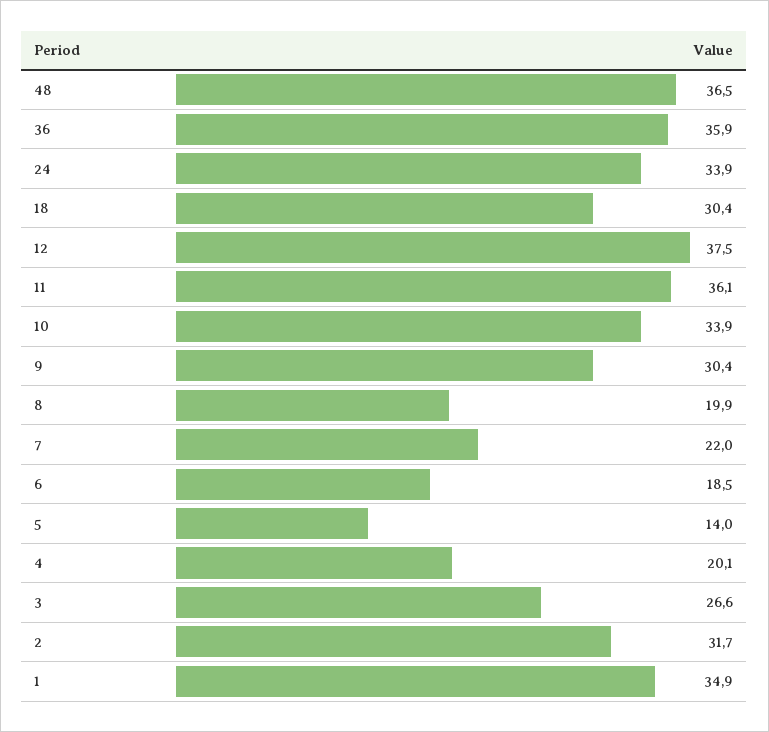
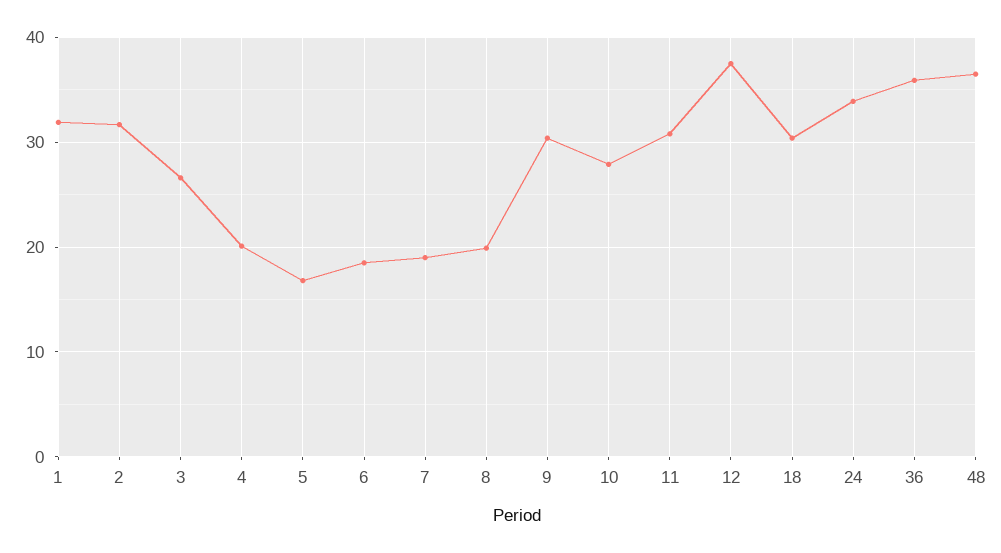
  {
    "48": 36.5,
    "36": 35.9,
    "24": 33.9,
    "18": 30.4,
    "12": 37.5,
-   "11": 36.1,
+   "11": 31,
-   "10": 33.9,
+   "10": 28,
    "9": 30.4,
    "8": 19.9,
-   "7": 22,
+   "7": 19,
    "6": 18.5,
-   "5": 14,
+   "5": 17,
    "4": 20.1,
    "3": 26.6,
    "2": 31.7,
-   "1": 34.9
+   "1": 32
  }

